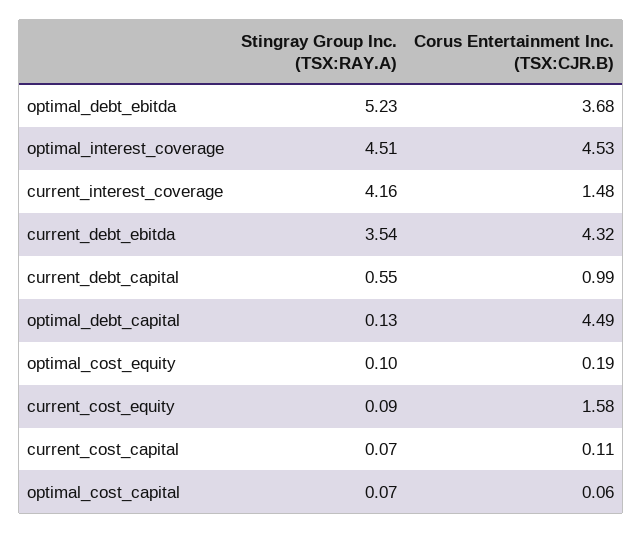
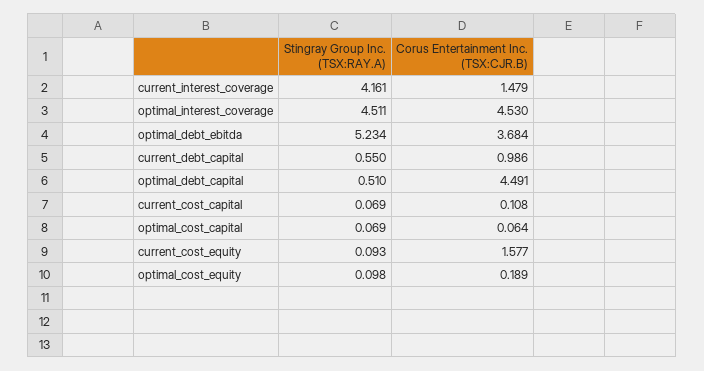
  {
    "Stingray Group Inc. (TSX:RAY.A)": {
      "optimal_debt_ebitda": 5.234,
      "optimal_interest_coverage": 4.511,
      "current_interest_coverage": 4.161,
-     "current_debt_ebitda": 3.54,
      "current_debt_capital": 0.55,
-     "optimal_debt_capital": 0.13,
+     "optimal_debt_capital": 0.51,
      "optimal_cost_equity": 0.098,
      "current_cost_equity": 0.093,
      "current_cost_capital": 0.069,
      "optimal_cost_capital": 0.069
    },
    "Corus Entertainment Inc. (TSX:CJR.B)": {
      "optimal_debt_ebitda": 3.684,
      "optimal_interest_coverage": 4.53,
      "current_interest_coverage": 1.479,
-     "current_debt_ebitda": 4.32,
      "current_debt_capital": 0.986,
      "optimal_debt_capital": 4.491,
      "optimal_cost_equity": 0.189,
      "current_cost_equity": 1.577,
      "current_cost_capital": 0.108,
      "optimal_cost_capital": 0.064
    }
  }

